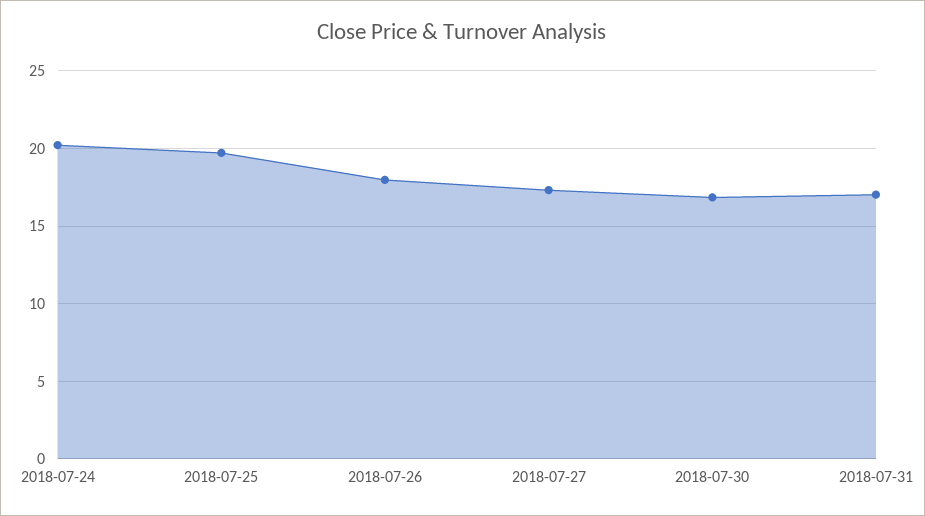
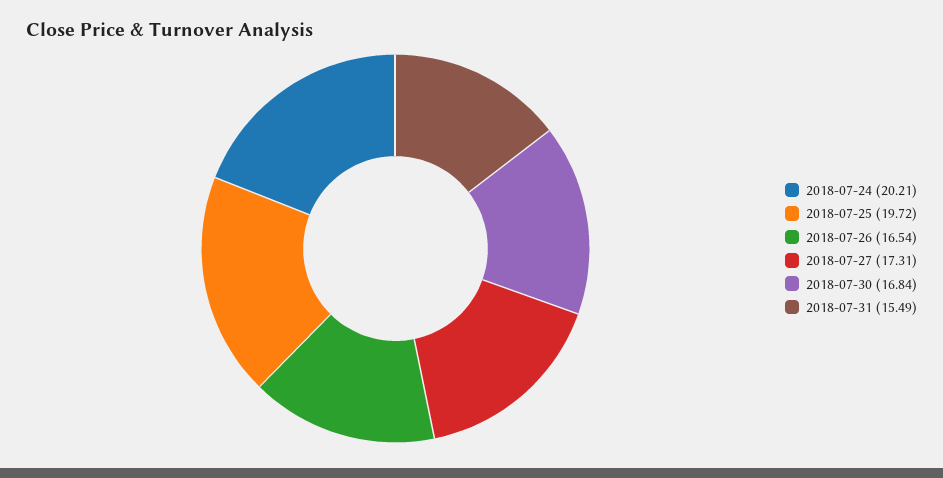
  {
    "2018-07-24": 20.21,
    "2018-07-25": 19.72,
-   "2018-07-26": 18,
+   "2018-07-26": 16.54,
    "2018-07-27": 17.31,
    "2018-07-30": 16.84,
-   "2018-07-31": 17
+   "2018-07-31": 15.49
  }

